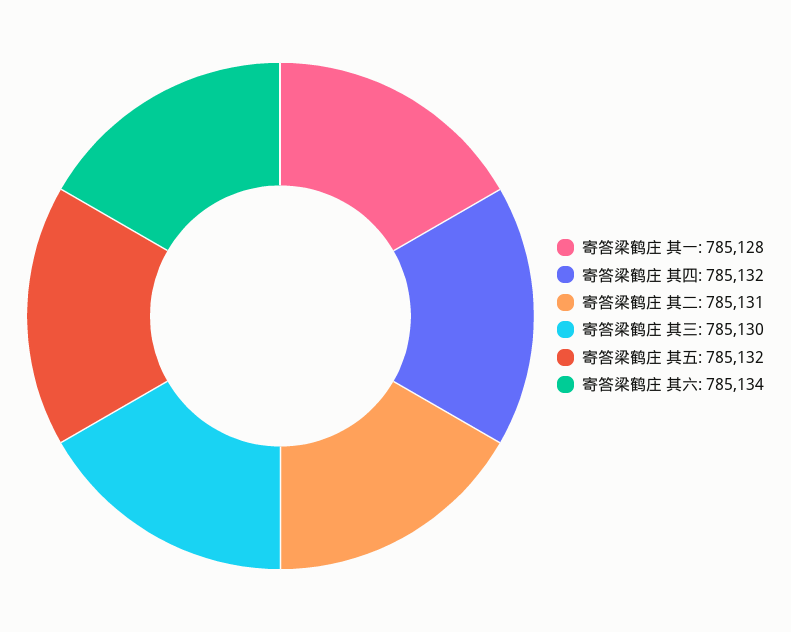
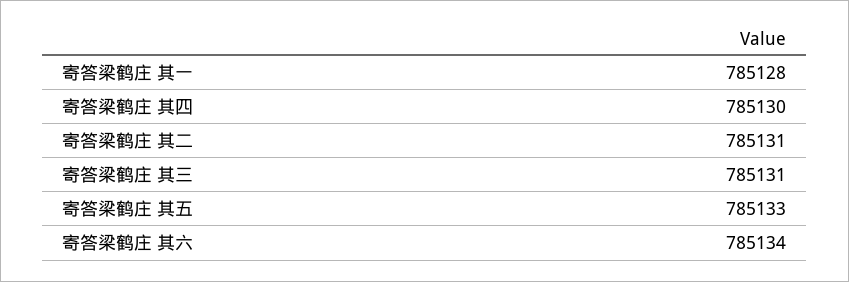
  {
    "寄答梁鹤庄 其一": 785128,
-   "寄答梁鹤庄 其四": 785132,
+   "寄答梁鹤庄 其四": 785130,
    "寄答梁鹤庄 其二": 785131,
-   "寄答梁鹤庄 其三": 785130,
+   "寄答梁鹤庄 其三": 785131,
-   "寄答梁鹤庄 其五": 785132,
+   "寄答梁鹤庄 其五": 785133,
    "寄答梁鹤庄 其六": 785134
  }

